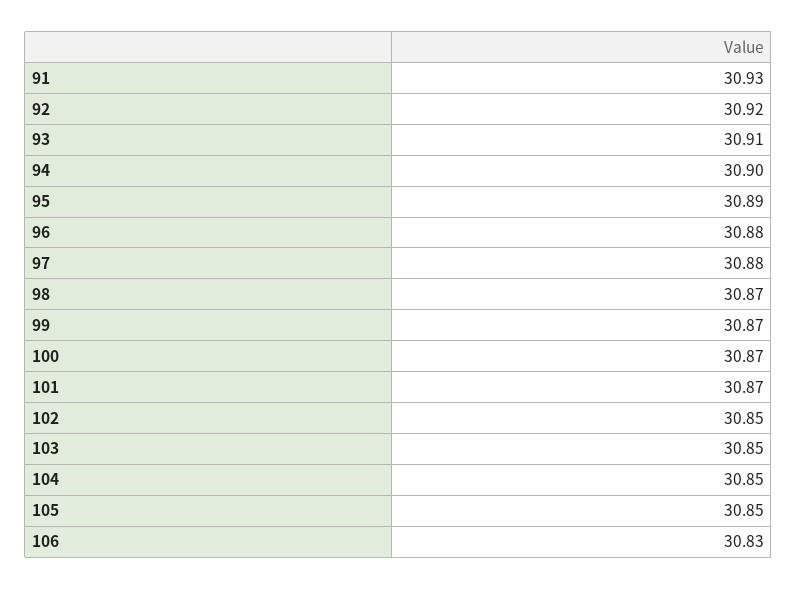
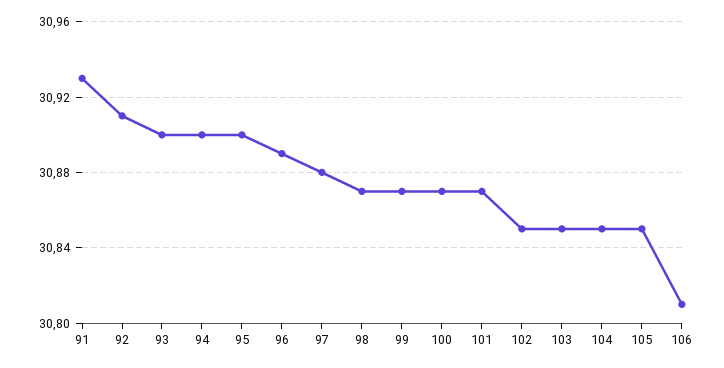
  {
    "91": 30.93,
-   "92": 30.92,
+   "92": 30.91,
-   "93": 30.91,
+   "93": 30.9,
    "94": 30.9,
-   "95": 30.89,
+   "95": 30.9,
-   "96": 30.88,
+   "96": 30.89,
    "97": 30.88,
    "98": 30.87,
    "99": 30.87,
    "100": 30.87,
    "101": 30.87,
    "102": 30.85,
    "103": 30.85,
    "104": 30.85,
    "105": 30.85,
-   "106": 30.83
+   "106": 30.81
  }

